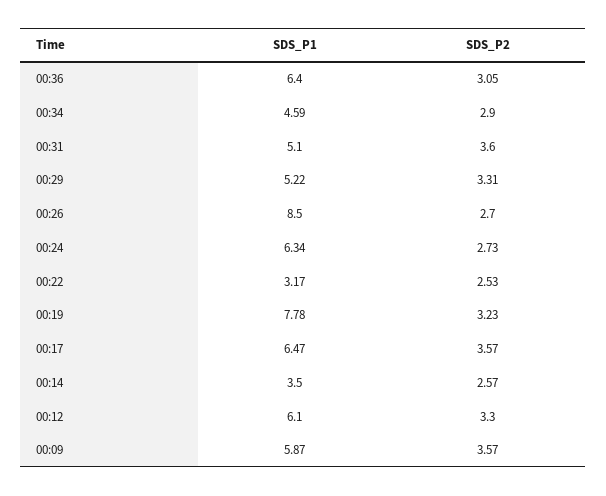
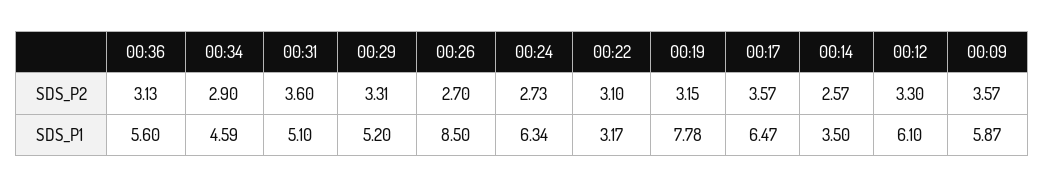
  {
    "SDS_P1": {
-     "00:36": 6.4,
+     "00:36": 5.6,
      "00:34": 4.59,
      "00:31": 5.1,
-     "00:29": 5.22,
+     "00:29": 5.2,
      "00:26": 8.5,
      "00:24": 6.34,
      "00:22": 3.17,
      "00:19": 7.78,
      "00:17": 6.47,
      "00:14": 3.5,
      "00:12": 6.1,
      "00:09": 5.87
    },
    "SDS_P2": {
-     "00:36": 3.05,
+     "00:36": 3.13,
      "00:34": 2.9,
      "00:31": 3.6,
      "00:29": 3.31,
      "00:26": 2.7,
      "00:24": 2.73,
-     "00:22": 2.53,
+     "00:22": 3.1,
-     "00:19": 3.23,
+     "00:19": 3.15,
      "00:17": 3.57,
      "00:14": 2.57,
      "00:12": 3.3,
      "00:09": 3.57
    }
  }

